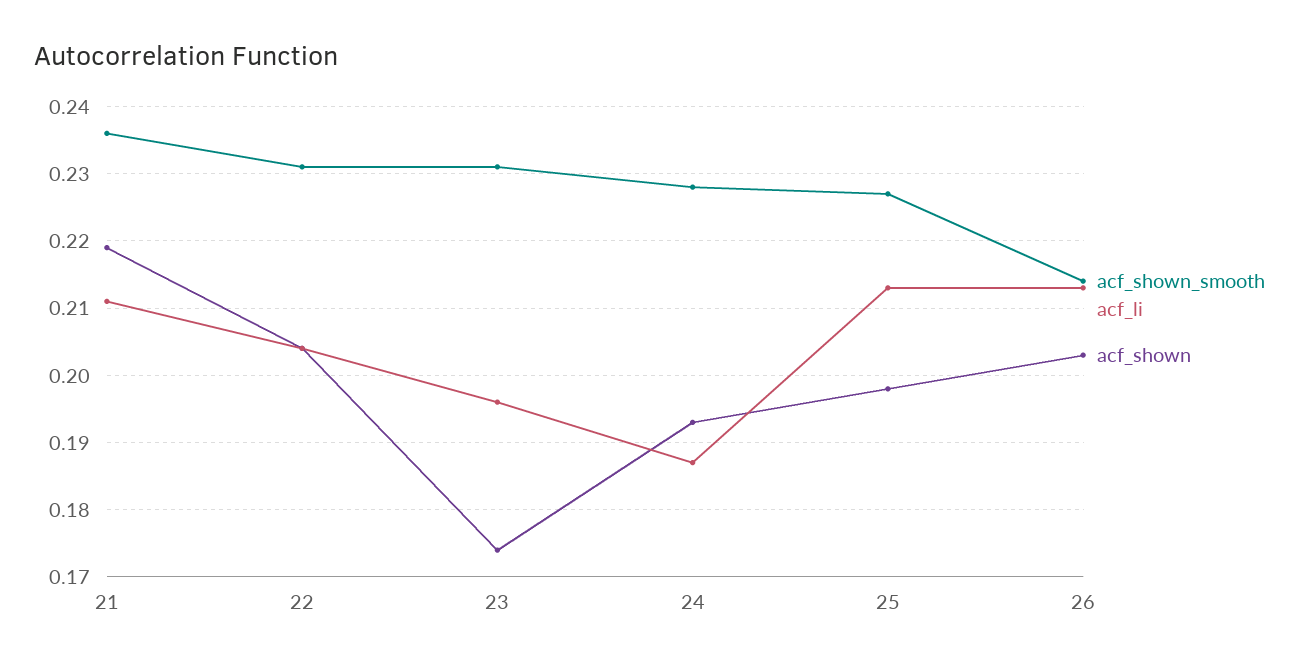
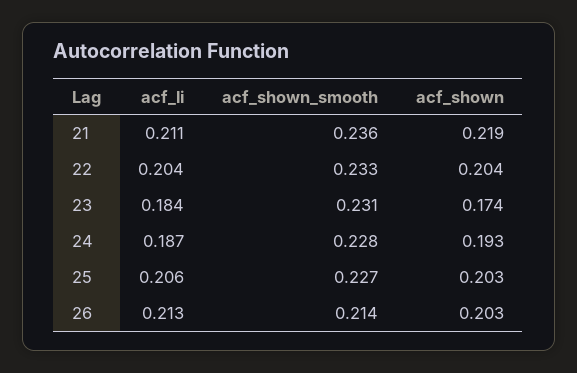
  {
    "acf_shown_smooth": {
      "21": 0.236,
-     "22": 0.231,
+     "22": 0.233,
      "23": 0.231,
      "24": 0.228,
      "25": 0.227,
      "26": 0.214
    },
    "acf_li": {
      "21": 0.211,
      "22": 0.204,
-     "23": 0.196,
+     "23": 0.184,
      "24": 0.187,
-     "25": 0.213,
+     "25": 0.206,
      "26": 0.213
    },
    "acf_shown": {
      "21": 0.219,
      "22": 0.204,
      "23": 0.174,
      "24": 0.193,
-     "25": 0.198,
+     "25": 0.203,
      "26": 0.203
    }
  }

